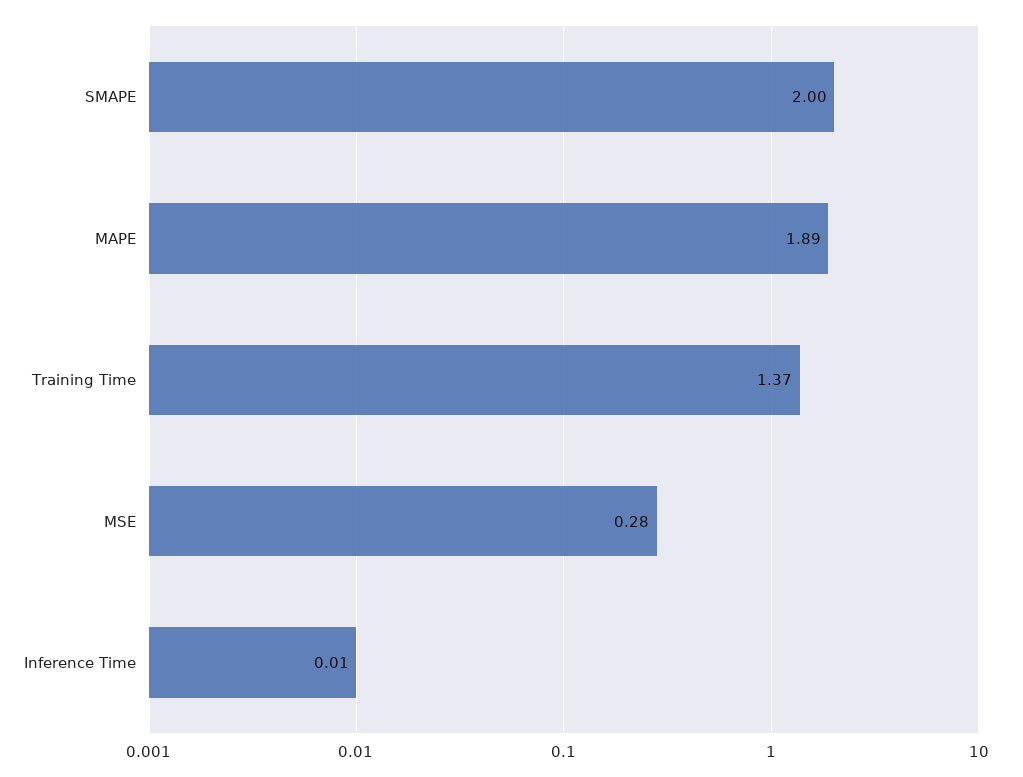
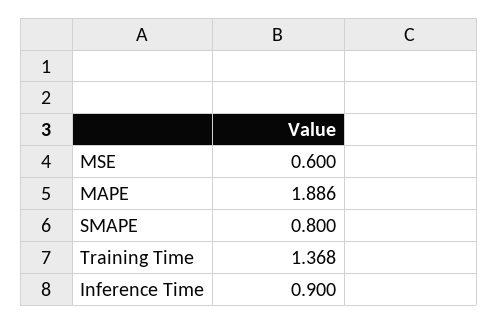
  {
-   "SMAPE": 2,
+   "SMAPE": 0.8,
    "MAPE": 1.886,
    "Training Time": 1.368,
-   "MSE": 0.28,
+   "MSE": 0.6,
-   "Inference Time": 0.01
+   "Inference Time": 0.9
  }

